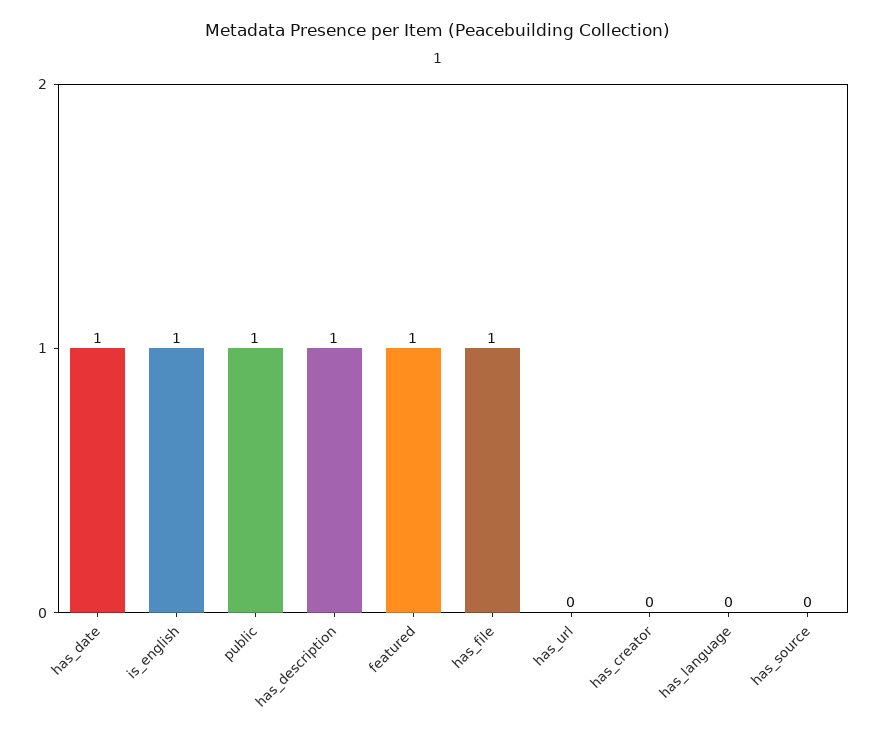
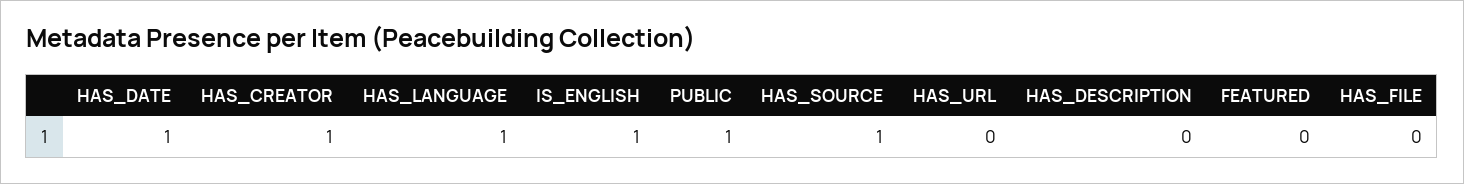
  {
    "has_date": 1,
    "is_english": 1,
    "public": 1,
-   "has_description": 1,
+   "has_description": 0,
-   "featured": 1,
+   "featured": 0,
-   "has_file": 1,
+   "has_file": 0,
    "has_url": 0,
-   "has_creator": 0,
+   "has_creator": 1,
-   "has_language": 0,
+   "has_language": 1,
-   "has_source": 0
+   "has_source": 1
  }

